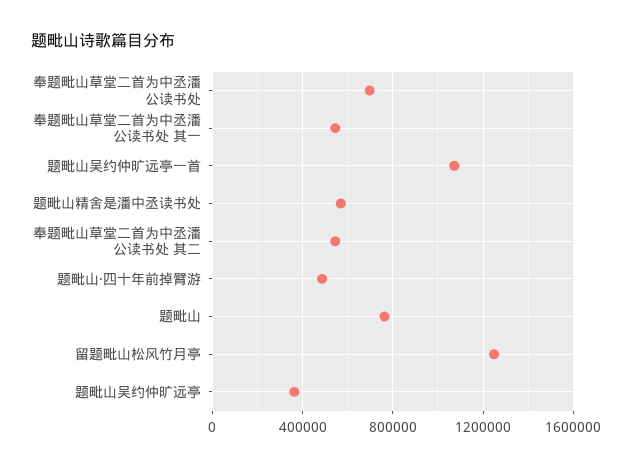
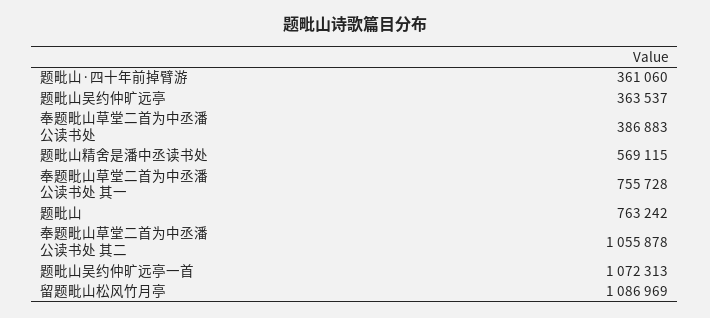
  {
-   "奉题毗山草堂二首为中丞潘公读书处": 700000,
+   "奉题毗山草堂二首为中丞潘公读书处": 386883,
-   "奉题毗山草堂二首为中丞潘公读书处 其一": 550000,
+   "奉题毗山草堂二首为中丞潘公读书处 其一": 755728,
    "题毗山吴约仲旷远亭一首": 1072313,
    "题毗山精舍是潘中丞读书处": 569115,
-   "奉题毗山草堂二首为中丞潘公读书处 其二": 550000,
+   "奉题毗山草堂二首为中丞潘公读书处 其二": 1055878,
-   "题毗山·四十年前掉臂游": 500000,
+   "题毗山·四十年前掉臂游": 361060,
    "题毗山": 763242,
-   "留题毗山松风竹月亭": 1250000,
+   "留题毗山松风竹月亭": 1086969,
    "题毗山吴约仲旷远亭": 363537
  }

